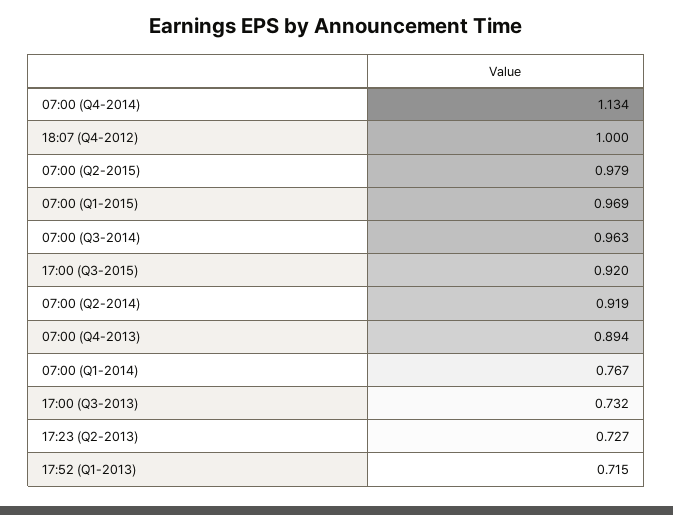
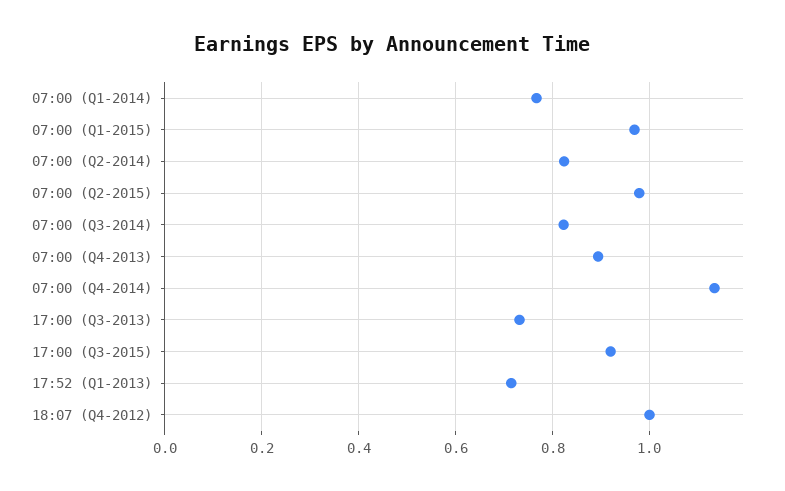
  {
    "07:00 (Q4-2014)": 1.134,
    "18:07 (Q4-2012)": 1,
    "07:00 (Q2-2015)": 0.979,
    "07:00 (Q1-2015)": 0.969,
-   "07:00 (Q3-2014)": 0.963,
+   "07:00 (Q3-2014)": 0.82,
    "17:00 (Q3-2015)": 0.92,
-   "07:00 (Q2-2014)": 0.919,
+   "07:00 (Q2-2014)": 0.82,
    "07:00 (Q4-2013)": 0.894,
    "07:00 (Q1-2014)": 0.767,
    "17:00 (Q3-2013)": 0.732,
-   "17:23 (Q2-2013)": 0.727,
    "17:52 (Q1-2013)": 0.715
  }

